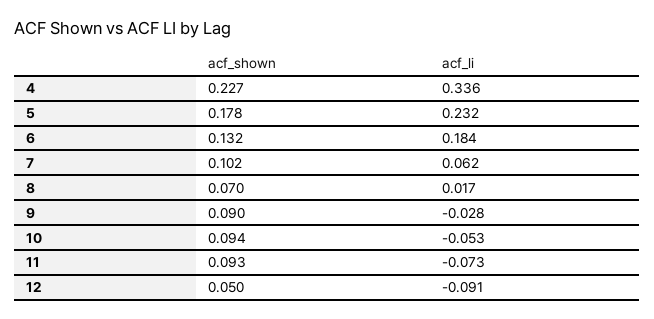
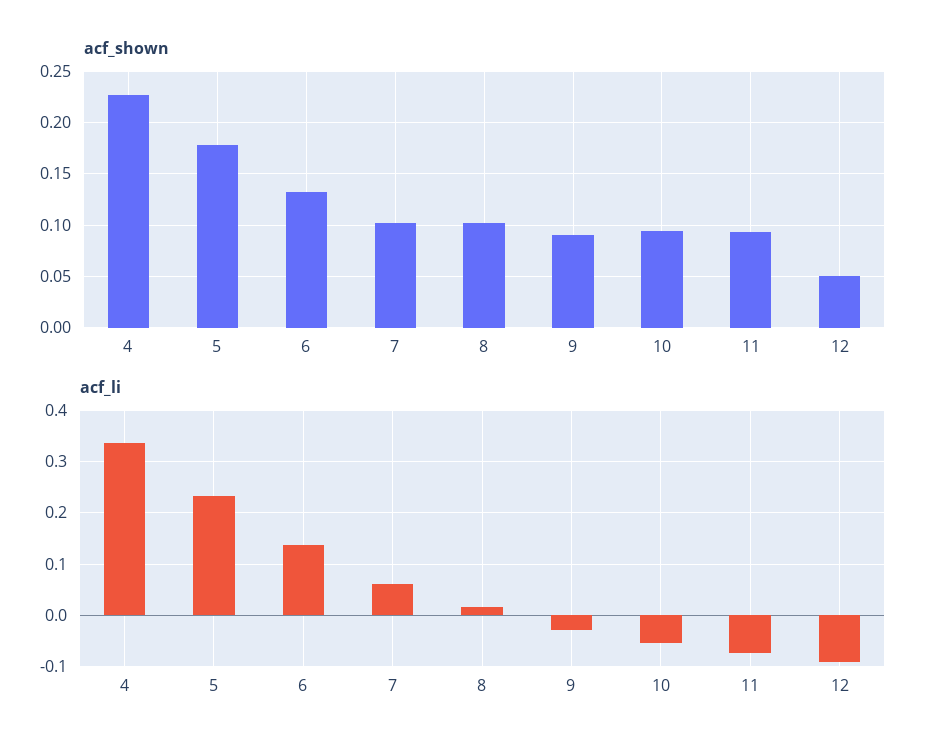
  {
    "acf_shown": {
      "4": 0.227,
      "5": 0.178,
      "6": 0.132,
      "7": 0.102,
-     "8": 0.07,
+     "8": 0.1,
      "9": 0.09,
      "10": 0.094,
      "11": 0.093,
      "12": 0.05
    },
    "acf_li": {
      "4": 0.336,
      "5": 0.232,
-     "6": 0.184,
+     "6": 0.14,
      "7": 0.062,
      "8": 0.017,
      "9": -0.028,
      "10": -0.053,
      "11": -0.073,
      "12": -0.091
    }
  }

